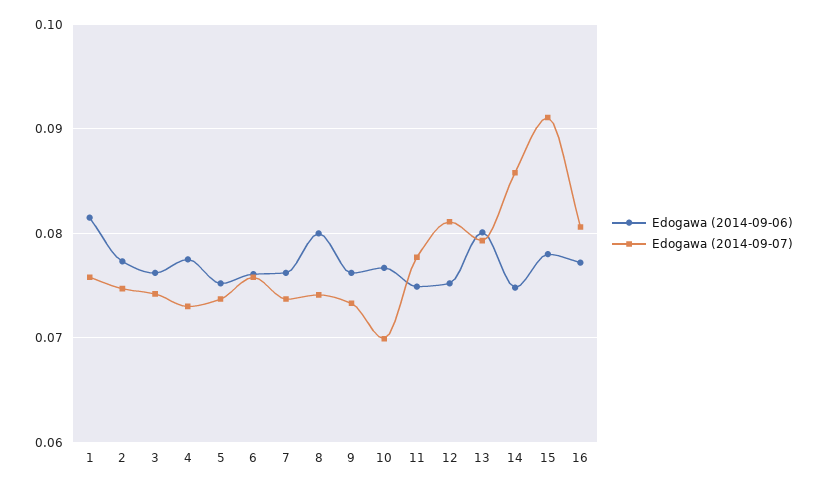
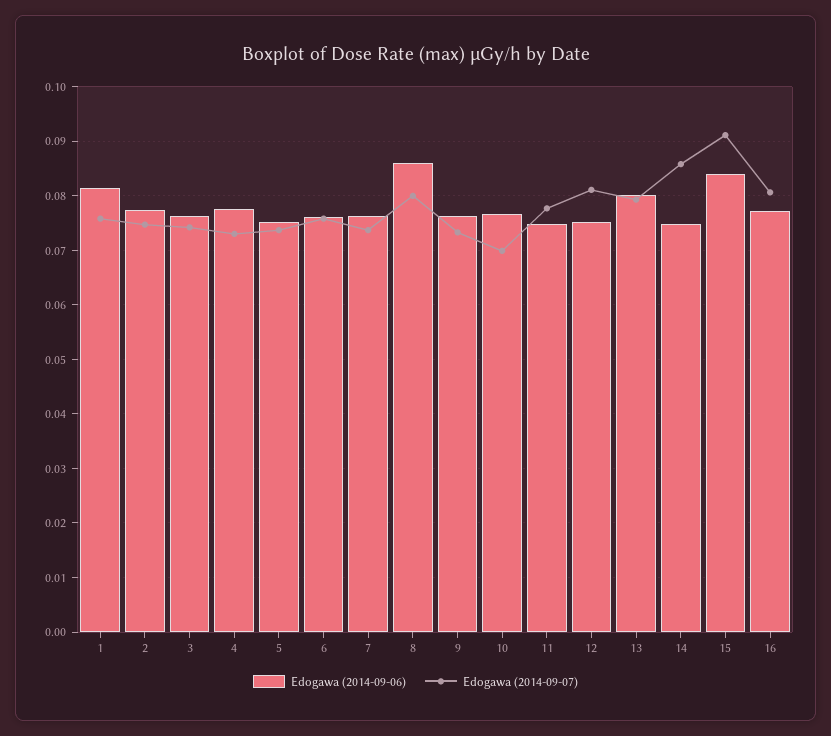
  {
    "Edogawa (2014-09-06)": {
      "1": 0.082,
      "2": 0.077,
      "3": 0.076,
      "4": 0.078,
      "5": 0.075,
      "6": 0.076,
      "7": 0.076,
-     "8": 0.08,
+     "8": 0.086,
      "9": 0.076,
      "10": 0.077,
      "11": 0.075,
      "12": 0.075,
      "13": 0.08,
      "14": 0.075,
-     "15": 0.078,
+     "15": 0.084,
      "16": 0.077
    },
    "Edogawa (2014-09-07)": {
      "1": 0.076,
      "2": 0.075,
      "3": 0.074,
      "4": 0.073,
      "5": 0.074,
      "6": 0.076,
      "7": 0.074,
-     "8": 0.074,
+     "8": 0.08,
      "9": 0.073,
      "10": 0.07,
      "11": 0.078,
      "12": 0.081,
      "13": 0.079,
      "14": 0.086,
      "15": 0.091,
      "16": 0.081
    }
  }

